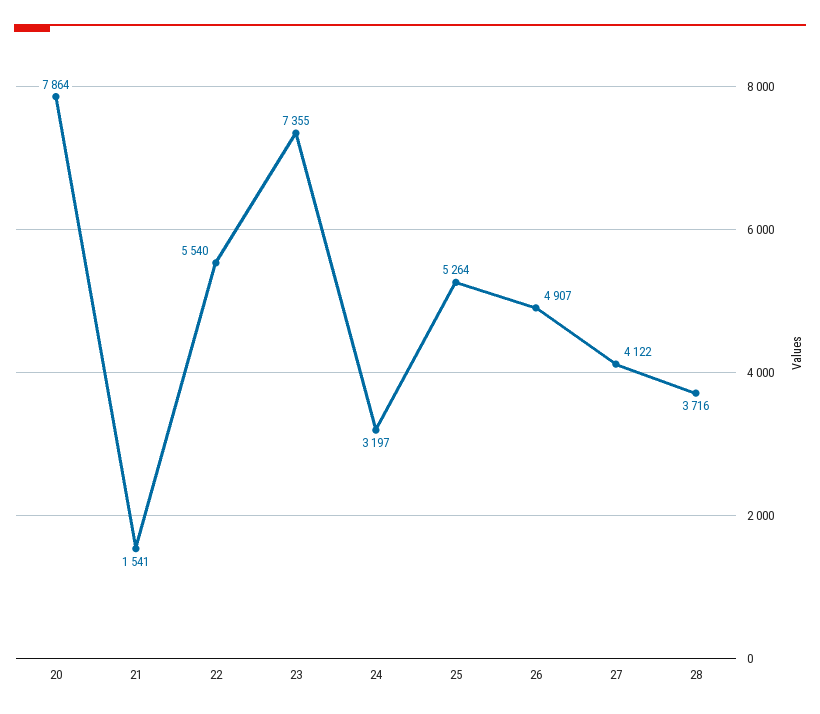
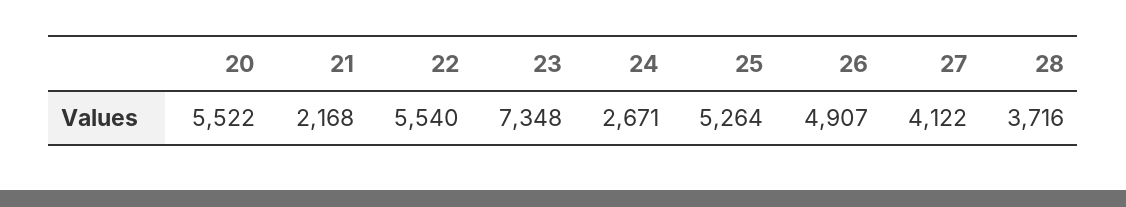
  {
-   "20": 7864,
+   "20": 5522,
-   "21": 1541,
+   "21": 2168,
    "22": 5540,
-   "23": 7355,
+   "23": 7348,
-   "24": 3197,
+   "24": 2671,
    "25": 5264,
    "26": 4907,
    "27": 4122,
    "28": 3716
  }

